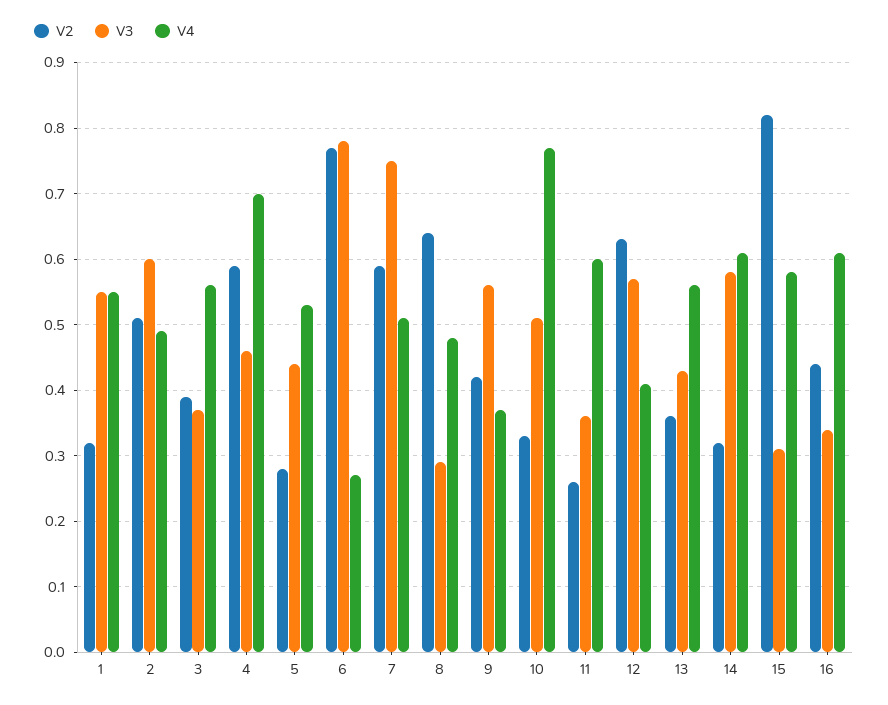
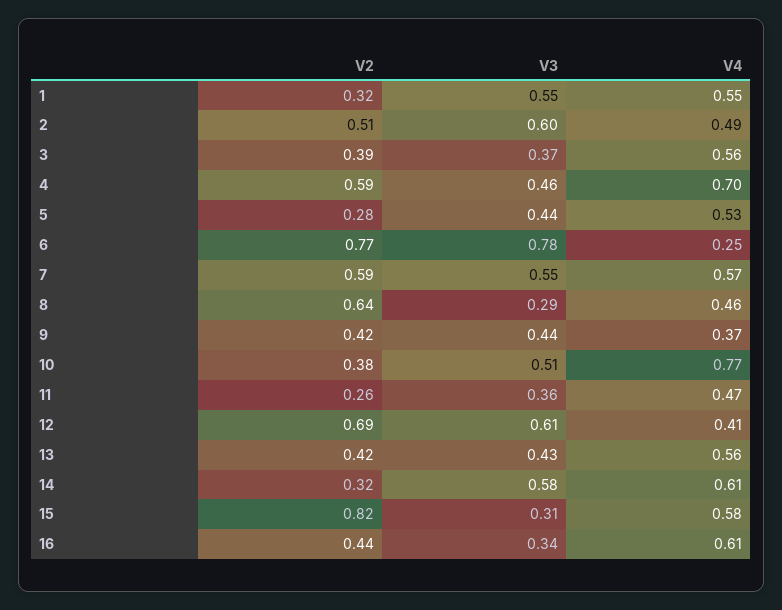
  {
    "V2": {
      "1": 0.32,
      "2": 0.51,
      "3": 0.39,
      "4": 0.59,
      "5": 0.28,
      "6": 0.77,
      "7": 0.59,
      "8": 0.64,
      "9": 0.42,
-     "10": 0.33,
+     "10": 0.38,
      "11": 0.26,
-     "12": 0.63,
+     "12": 0.69,
-     "13": 0.36,
+     "13": 0.42,
      "14": 0.32,
      "15": 0.82,
      "16": 0.44
    },
    "V3": {
      "1": 0.55,
      "2": 0.6,
      "3": 0.37,
      "4": 0.46,
      "5": 0.44,
      "6": 0.78,
-     "7": 0.75,
+     "7": 0.55,
      "8": 0.29,
-     "9": 0.56,
+     "9": 0.44,
      "10": 0.51,
      "11": 0.36,
-     "12": 0.57,
+     "12": 0.61,
      "13": 0.43,
      "14": 0.58,
      "15": 0.31,
      "16": 0.34
    },
    "V4": {
      "1": 0.55,
      "2": 0.49,
      "3": 0.56,
      "4": 0.7,
      "5": 0.53,
-     "6": 0.27,
+     "6": 0.25,
-     "7": 0.51,
+     "7": 0.57,
-     "8": 0.48,
+     "8": 0.46,
      "9": 0.37,
      "10": 0.77,
-     "11": 0.6,
+     "11": 0.47,
      "12": 0.41,
      "13": 0.56,
      "14": 0.61,
      "15": 0.58,
      "16": 0.61
    }
  }

